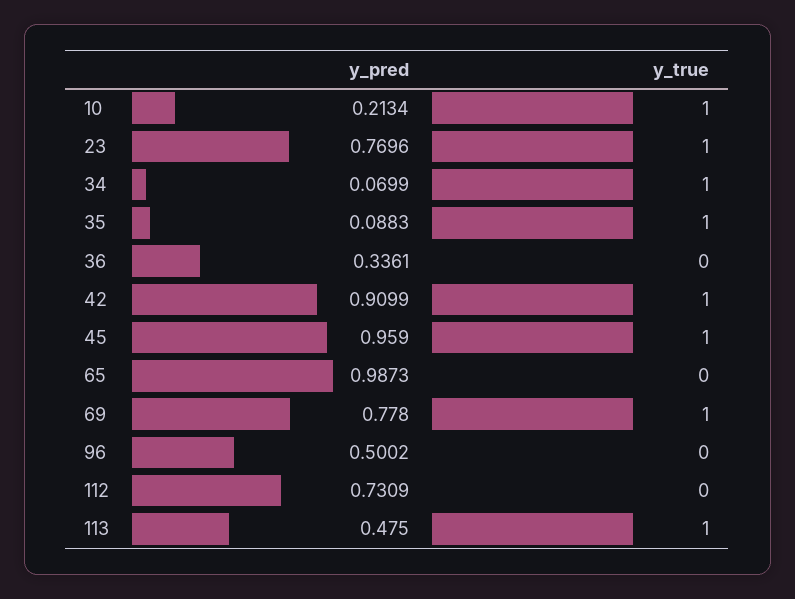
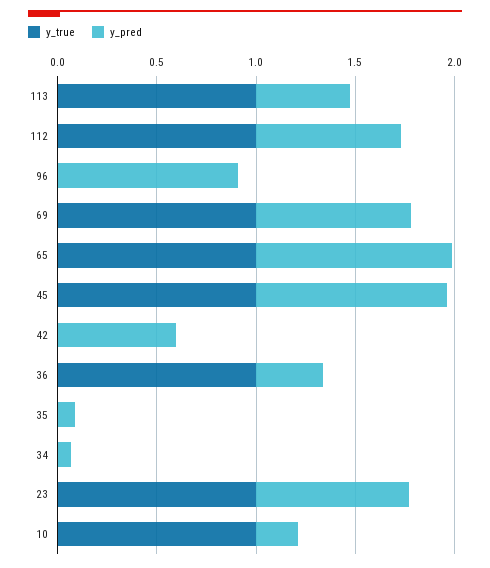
  {
    "y_pred": {
      "10": 0.2134,
      "23": 0.7696,
      "34": 0.0699,
      "35": 0.0883,
      "36": 0.3361,
-     "42": 0.9099,
+     "42": 0.6,
      "45": 0.959,
      "65": 0.9873,
      "69": 0.778,
-     "96": 0.5002,
+     "96": 0.9,
      "112": 0.7309,
      "113": 0.475
    },
    "y_true": {
      "10": 1,
      "23": 1,
-     "34": 1,
+     "34": 0,
-     "35": 1,
+     "35": 0,
-     "36": 0,
+     "36": 1,
-     "42": 1,
+     "42": 0,
      "45": 1,
-     "65": 0,
+     "65": 1,
      "69": 1,
      "96": 0,
-     "112": 0,
+     "112": 1,
      "113": 1
    }
  }

